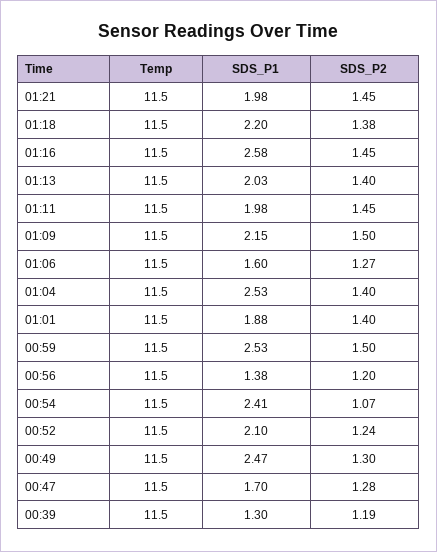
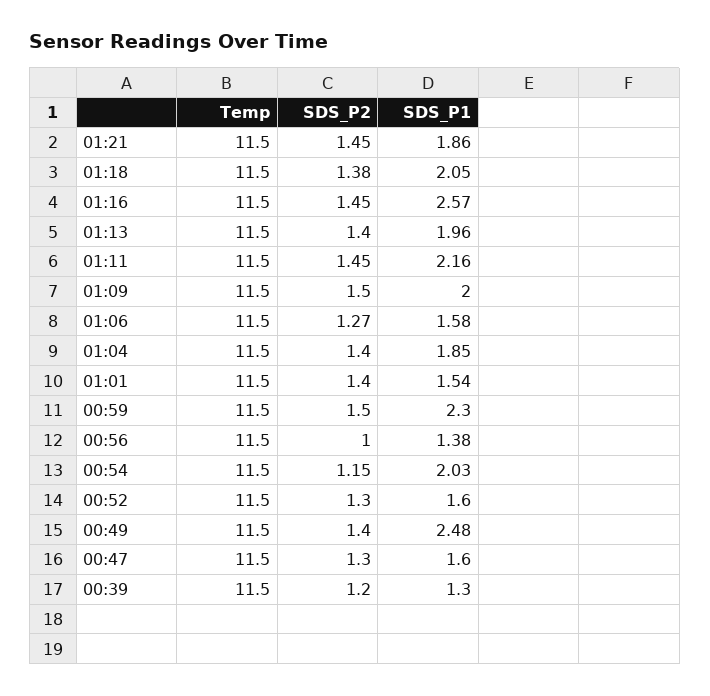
  {
    "Temp": {
      "01:21": 11.5,
      "01:18": 11.5,
      "01:16": 11.5,
      "01:13": 11.5,
      "01:11": 11.5,
      "01:09": 11.5,
      "01:06": 11.5,
      "01:04": 11.5,
      "01:01": 11.5,
      "00:59": 11.5,
      "00:56": 11.5,
      "00:54": 11.5,
      "00:52": 11.5,
      "00:49": 11.5,
      "00:47": 11.5,
      "00:39": 11.5
    },
    "SDS_P1": {
-     "01:21": 1.98,
+     "01:21": 1.86,
-     "01:18": 2.2,
+     "01:18": 2.05,
-     "01:16": 2.58,
+     "01:16": 2.57,
-     "01:13": 2.03,
+     "01:13": 1.96,
-     "01:11": 1.98,
+     "01:11": 2.16,
-     "01:09": 2.15,
+     "01:09": 2,
-     "01:06": 1.6,
+     "01:06": 1.58,
-     "01:04": 2.53,
+     "01:04": 1.85,
-     "01:01": 1.88,
+     "01:01": 1.54,
-     "00:59": 2.53,
+     "00:59": 2.3,
      "00:56": 1.38,
-     "00:54": 2.41,
+     "00:54": 2.03,
-     "00:52": 2.1,
+     "00:52": 1.6,
-     "00:49": 2.47,
+     "00:49": 2.48,
-     "00:47": 1.7,
+     "00:47": 1.6,
      "00:39": 1.3
    },
    "SDS_P2": {
      "01:21": 1.45,
      "01:18": 1.38,
      "01:16": 1.45,
      "01:13": 1.4,
      "01:11": 1.45,
      "01:09": 1.5,
      "01:06": 1.27,
      "01:04": 1.4,
      "01:01": 1.4,
      "00:59": 1.5,
-     "00:56": 1.2,
+     "00:56": 1,
-     "00:54": 1.07,
+     "00:54": 1.15,
-     "00:52": 1.24,
+     "00:52": 1.3,
-     "00:49": 1.3,
+     "00:49": 1.4,
-     "00:47": 1.28,
+     "00:47": 1.3,
-     "00:39": 1.19
+     "00:39": 1.2
    }
  }

